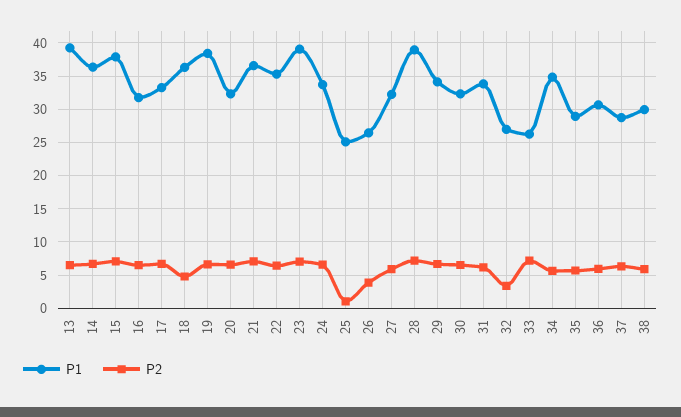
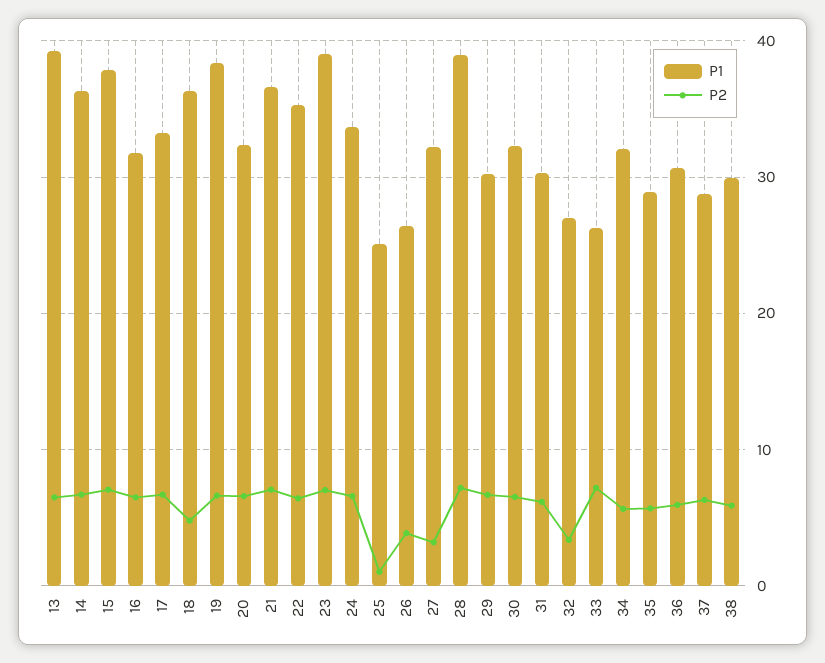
  {
    "P1": {
      "13": 39,
      "14": 36,
      "15": 38,
      "16": 32,
      "17": 33,
      "18": 36,
      "19": 38,
      "20": 32,
      "21": 37,
      "22": 35,
      "23": 39,
      "24": 34,
      "25": 25,
      "26": 26,
      "27": 32,
      "28": 39,
-     "29": 34,
+     "29": 30,
      "30": 32,
-     "31": 34,
+     "31": 30,
      "32": 27,
      "33": 26,
-     "34": 35,
+     "34": 32,
      "35": 29,
      "36": 31,
      "37": 29,
      "38": 30
    },
    "P2": {
      "13": 7,
      "14": 7,
      "15": 7,
      "16": 7,
      "17": 7,
      "18": 5,
      "19": 7,
      "20": 7,
      "21": 7,
      "22": 6,
      "23": 7,
      "24": 7,
      "25": 1,
      "26": 4,
-     "27": 6,
+     "27": 3,
      "28": 7,
      "29": 7,
      "30": 7,
      "31": 6,
      "32": 3,
      "33": 7,
      "34": 6,
      "35": 6,
      "36": 6,
      "37": 6,
      "38": 6
    }
  }

